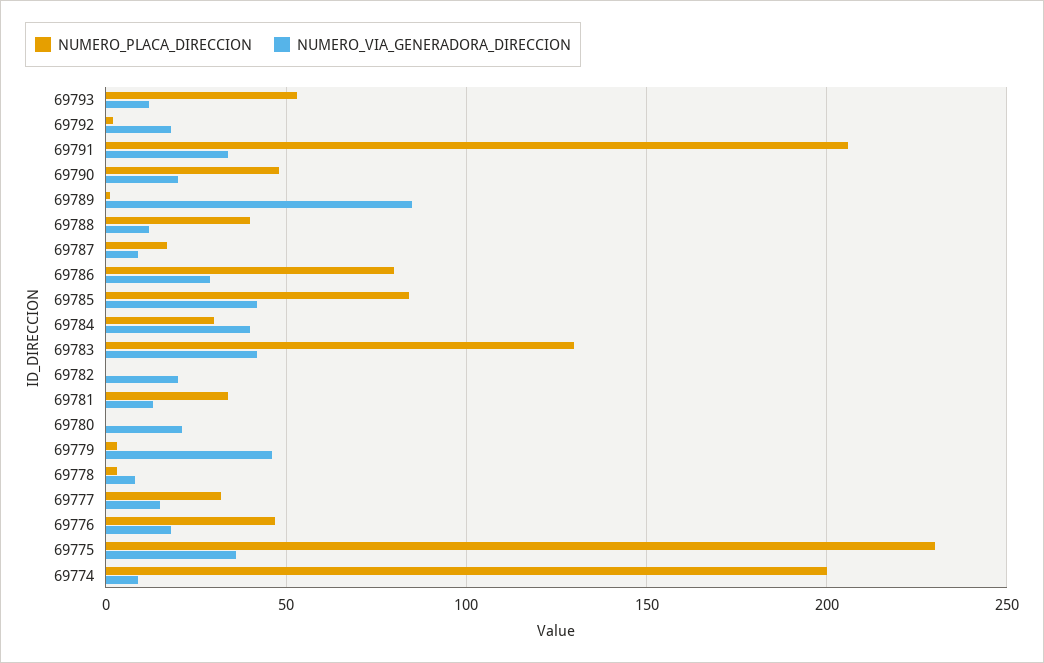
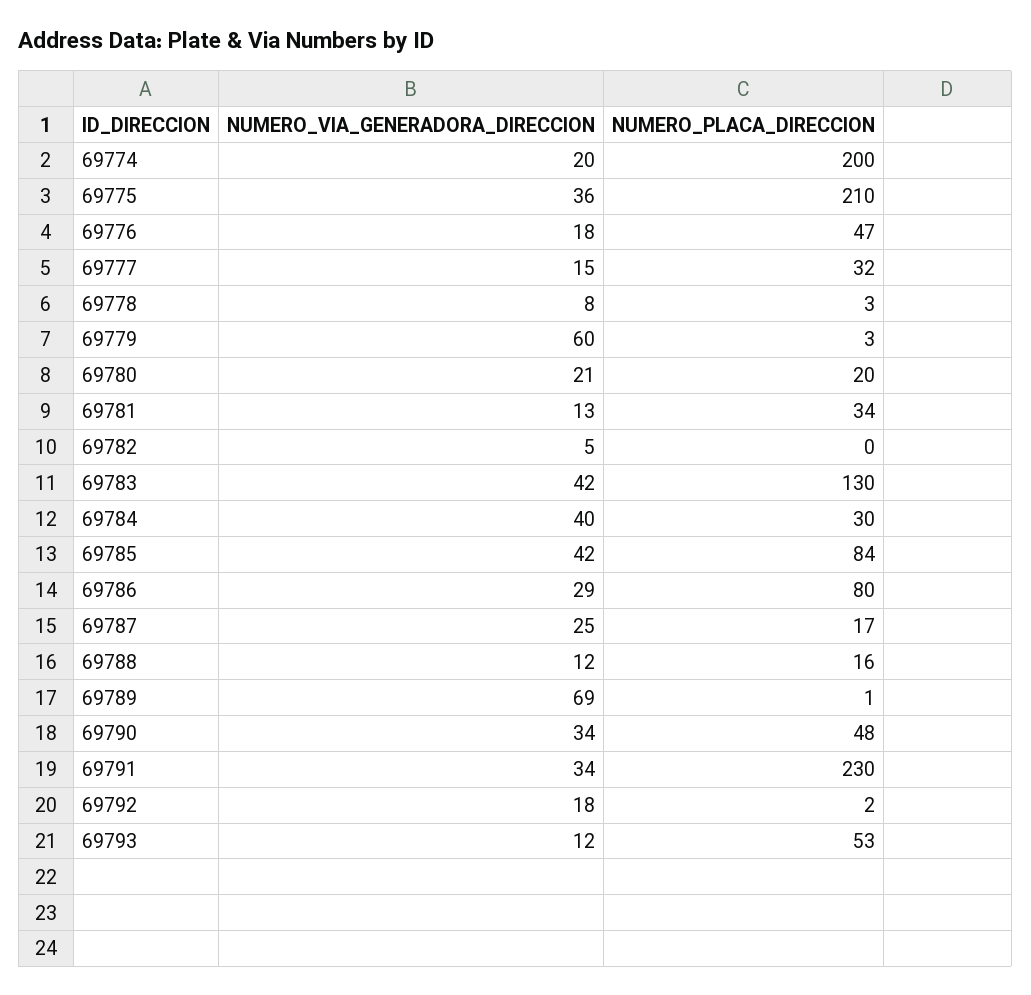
  {
    "NUMERO_PLACA_DIRECCION": {
      "69793": 53,
      "69792": 2,
-     "69791": 205,
+     "69791": 230,
      "69790": 48,
      "69789": 1,
-     "69788": 40,
+     "69788": 16,
      "69787": 17,
      "69786": 80,
      "69785": 84,
      "69784": 30,
      "69783": 130,
      "69782": 0,
      "69781": 34,
-     "69780": 0,
+     "69780": 20,
      "69779": 3,
      "69778": 3,
      "69777": 32,
      "69776": 47,
-     "69775": 230,
+     "69775": 210,
      "69774": 200
    },
    "NUMERO_VIA_GENERADORA_DIRECCION": {
      "69793": 12,
      "69792": 18,
      "69791": 34,
-     "69790": 20,
+     "69790": 34,
-     "69789": 85,
+     "69789": 69,
      "69788": 12,
-     "69787": 10,
+     "69787": 25,
      "69786": 29,
      "69785": 42,
      "69784": 40,
      "69783": 42,
-     "69782": 20,
+     "69782": 5,
      "69781": 13,
      "69780": 21,
-     "69779": 45,
+     "69779": 60,
      "69778": 8,
      "69777": 15,
      "69776": 18,
      "69775": 36,
-     "69774": 10
+     "69774": 20
    }
  }

